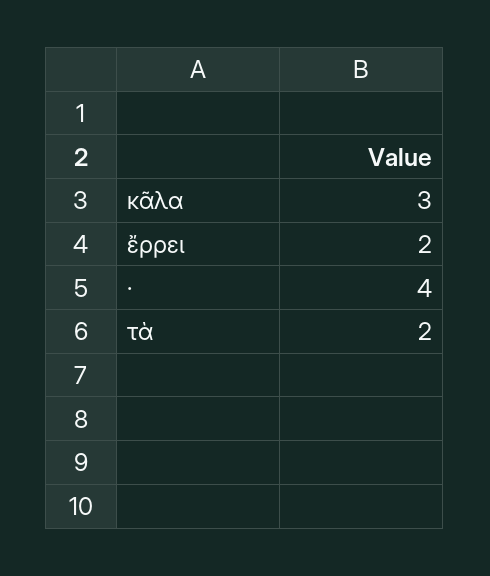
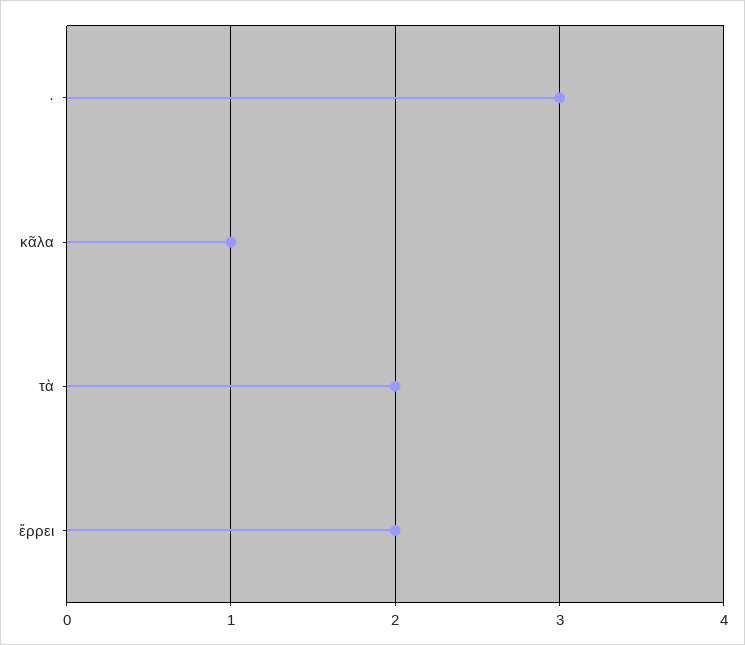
  {
-   "κᾶλα": 3,
+   "κᾶλα": 1,
    "ἔρρει": 2,
-   "·": 4,
+   "·": 3,
    "τὰ": 2
  }

